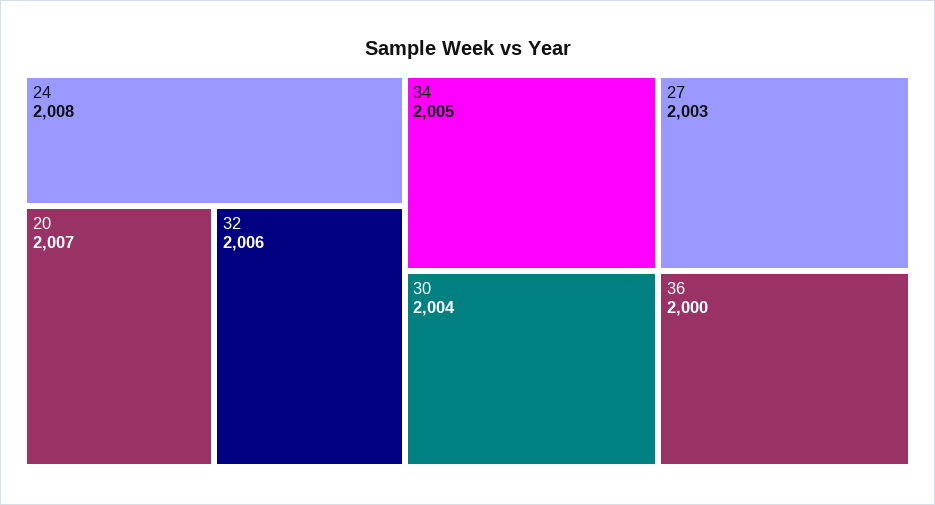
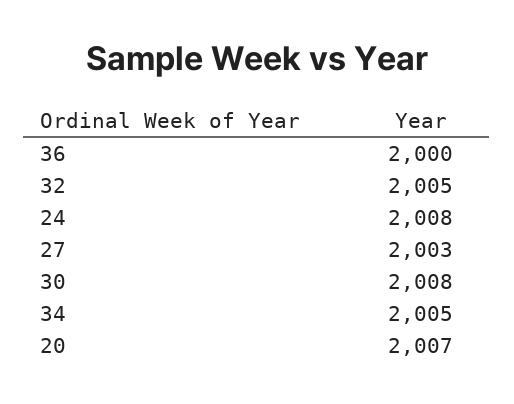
  {
    "24": 2008,
    "20": 2007,
-   "32": 2006,
+   "32": 2005,
    "34": 2005,
-   "30": 2004,
+   "30": 2008,
    "27": 2003,
    "36": 2000
  }

